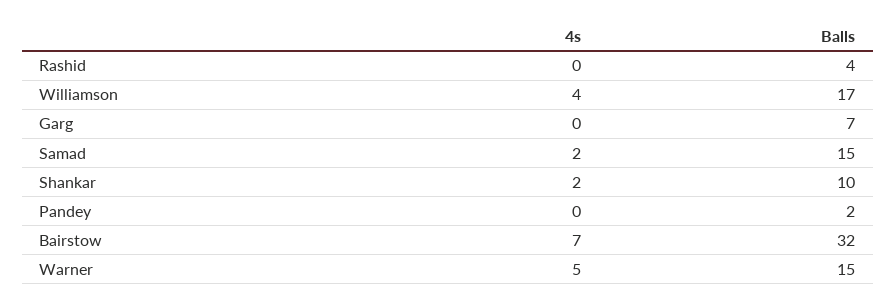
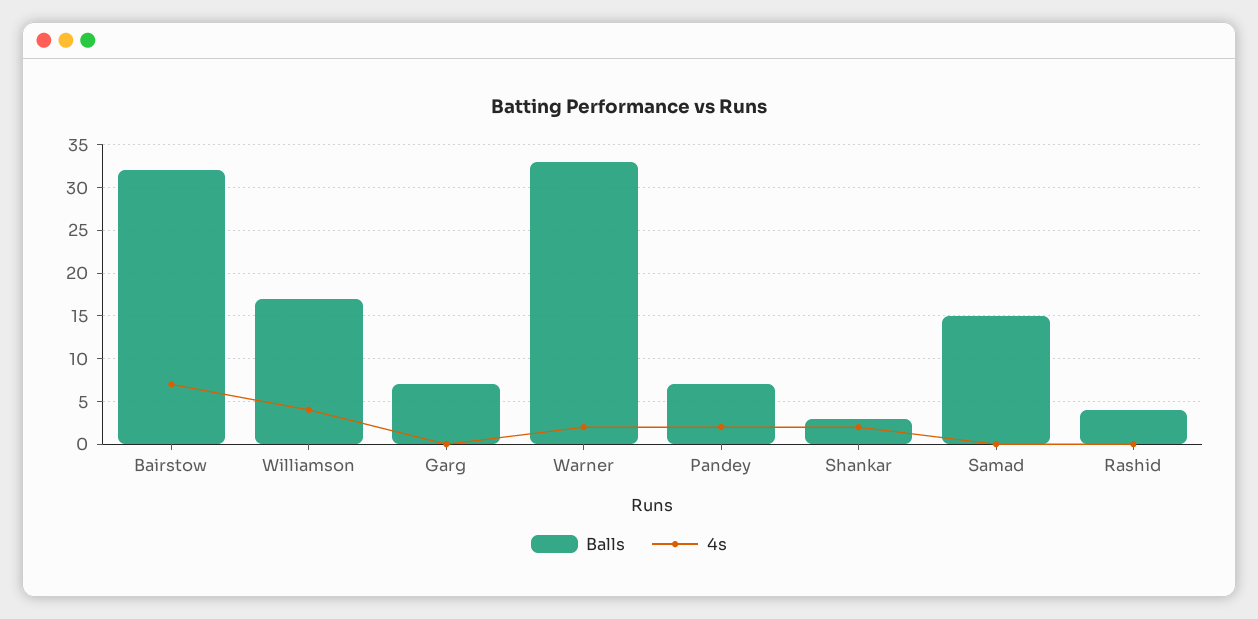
  {
    "4s": {
      "Rashid": 0,
      "Williamson": 4,
      "Garg": 0,
-     "Samad": 2,
+     "Samad": 0,
      "Shankar": 2,
-     "Pandey": 0,
+     "Pandey": 2,
      "Bairstow": 7,
-     "Warner": 5
+     "Warner": 2
    },
    "Balls": {
      "Rashid": 4,
      "Williamson": 17,
      "Garg": 7,
      "Samad": 15,
-     "Shankar": 10,
+     "Shankar": 3,
-     "Pandey": 2,
+     "Pandey": 7,
      "Bairstow": 32,
-     "Warner": 15
+     "Warner": 33
    }
  }

